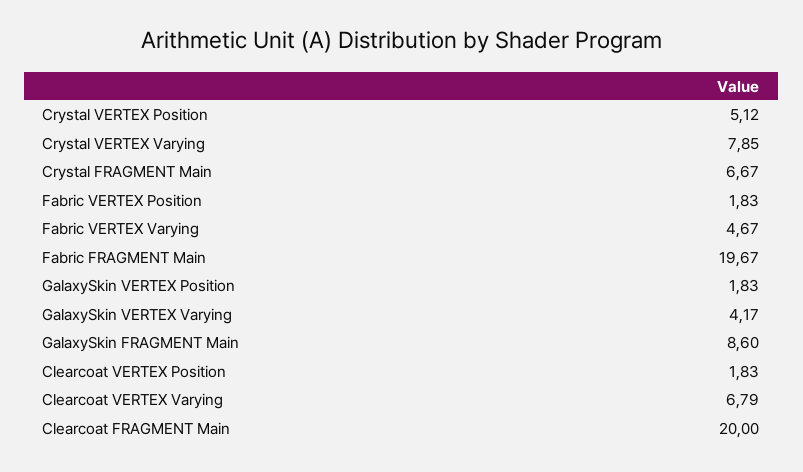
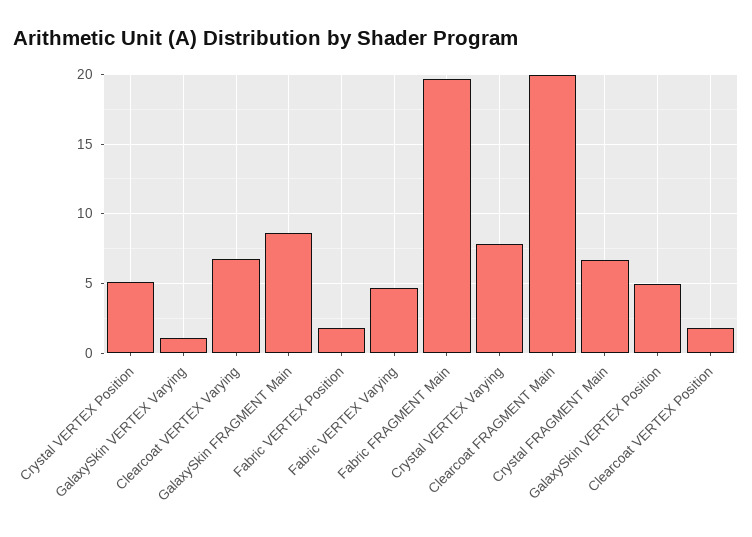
  {
    "Crystal VERTEX Position": 5.12,
    "Crystal VERTEX Varying": 7.85,
    "Crystal FRAGMENT Main": 6.67,
    "Fabric VERTEX Position": 1.83,
    "Fabric VERTEX Varying": 4.67,
    "Fabric FRAGMENT Main": 19.67,
-   "GalaxySkin VERTEX Position": 1.83,
+   "GalaxySkin VERTEX Position": 5,
-   "GalaxySkin VERTEX Varying": 4.17,
+   "GalaxySkin VERTEX Varying": 1,
    "GalaxySkin FRAGMENT Main": 8.6,
    "Clearcoat VERTEX Position": 1.83,
    "Clearcoat VERTEX Varying": 6.79,
    "Clearcoat FRAGMENT Main": 20
  }

